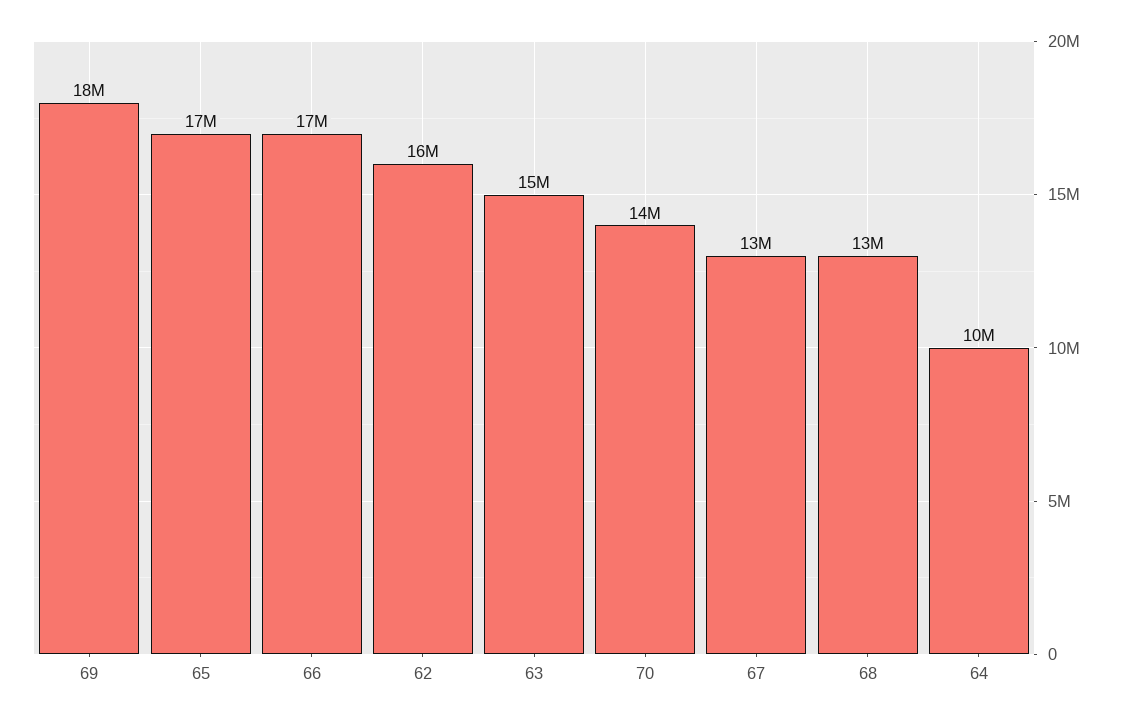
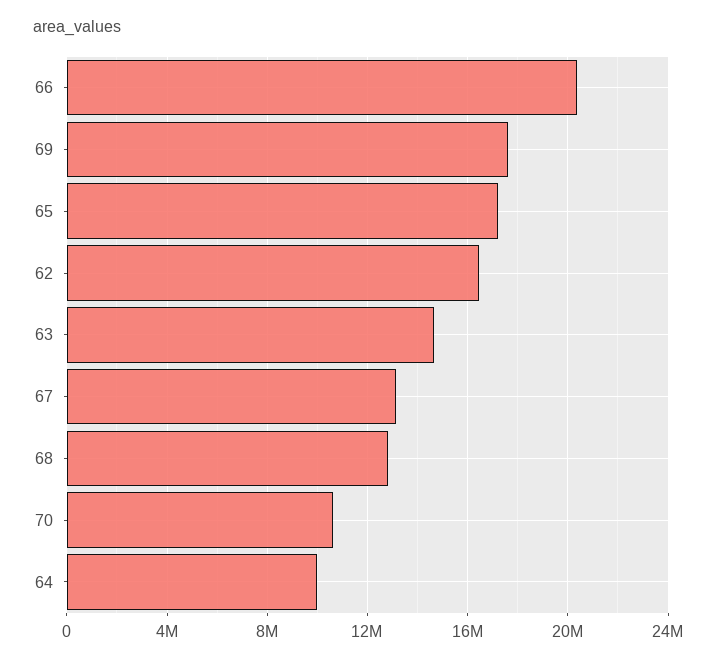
  {
    "69": 18000000,
    "65": 17000000,
-   "66": 17000000,
+   "66": 20500000,
    "62": 16000000,
    "63": 15000000,
-   "70": 14000000,
+   "70": 10500000,
    "67": 13000000,
    "68": 13000000,
    "64": 10000000
  }

